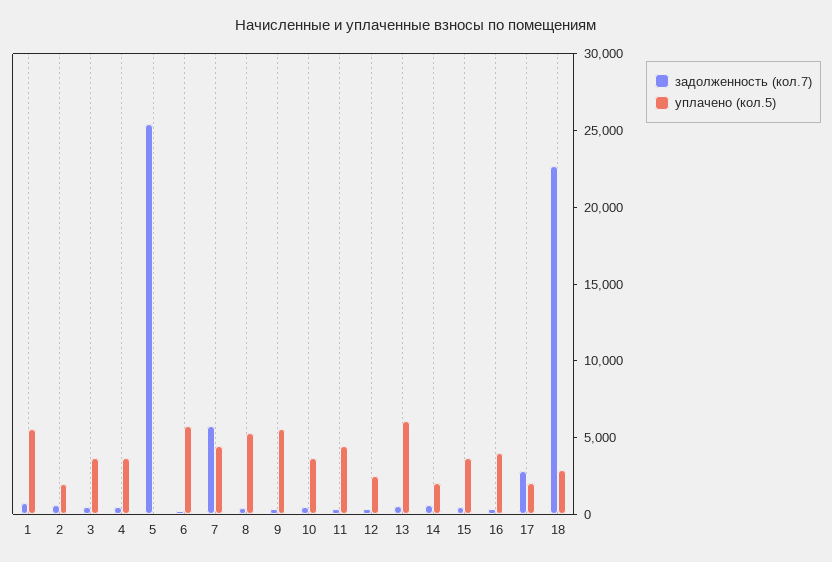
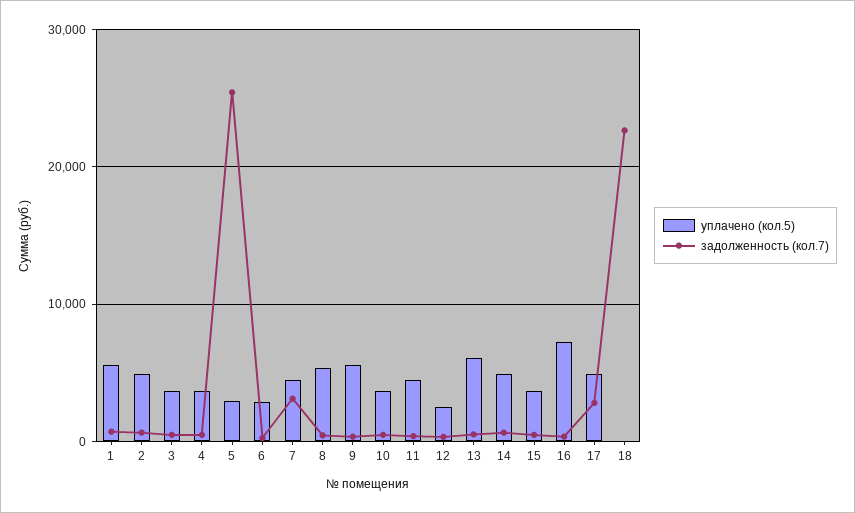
  {
    "задолженность (кол.7)": {
      "1": 1000,
      "2": 1000,
      "3": 0,
      "4": 0,
      "5": 25000,
      "6": 0,
-     "7": 6000,
+     "7": 3000,
      "8": 0,
      "9": 0,
      "10": 0,
      "11": 0,
      "12": 0,
      "13": 1000,
      "14": 1000,
      "15": 0,
      "16": 0,
      "17": 3000,
      "18": 23000
    },
    "уплачено (кол.5)": {
      "1": 6000,
-     "2": 2000,
+     "2": 5000,
      "3": 4000,
      "4": 4000,
-     "5": 0,
+     "5": 3000,
-     "6": 6000,
+     "6": 3000,
      "7": 4000,
      "8": 5000,
      "9": 6000,
      "10": 4000,
      "11": 4000,
      "12": 2000,
      "13": 6000,
-     "14": 2000,
+     "14": 5000,
      "15": 4000,
-     "16": 4000,
+     "16": 7000,
-     "17": 2000,
+     "17": 5000,
-     "18": 3000
+     "18": 0
    }
  }

